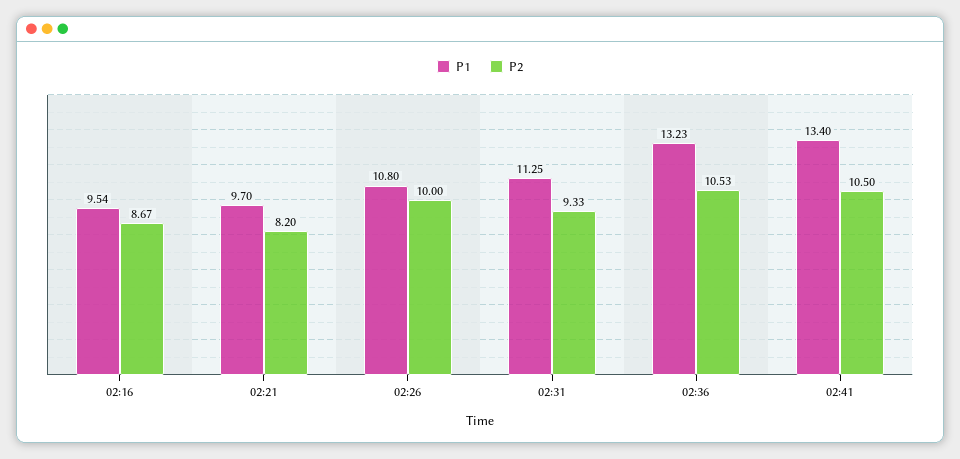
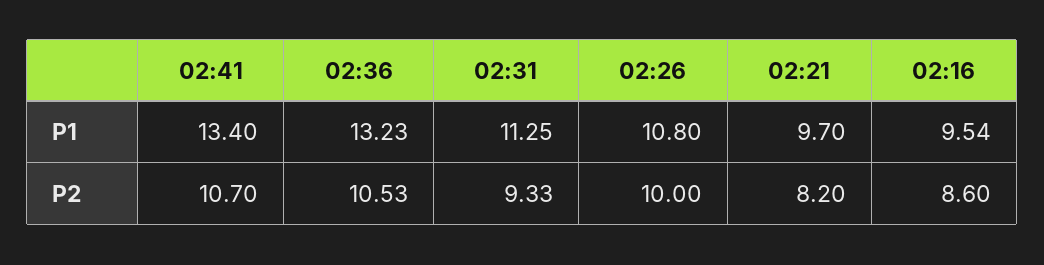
  {
    "P1": {
      "02:16": 9.54,
      "02:21": 9.7,
      "02:26": 10.8,
      "02:31": 11.25,
      "02:36": 13.23,
      "02:41": 13.4
    },
    "P2": {
-     "02:16": 8.67,
+     "02:16": 8.6,
      "02:21": 8.2,
      "02:26": 10,
      "02:31": 9.33,
      "02:36": 10.53,
-     "02:41": 10.5
+     "02:41": 10.7
    }
  }

